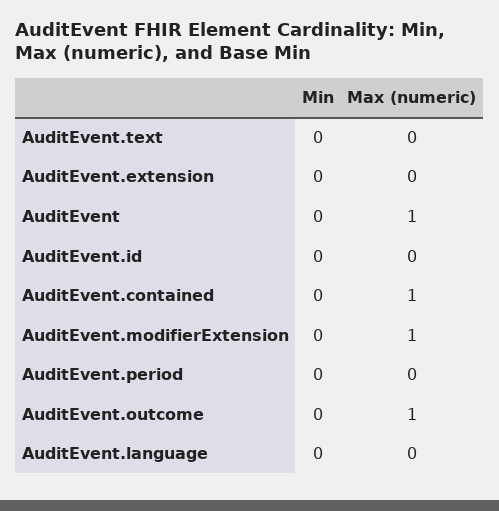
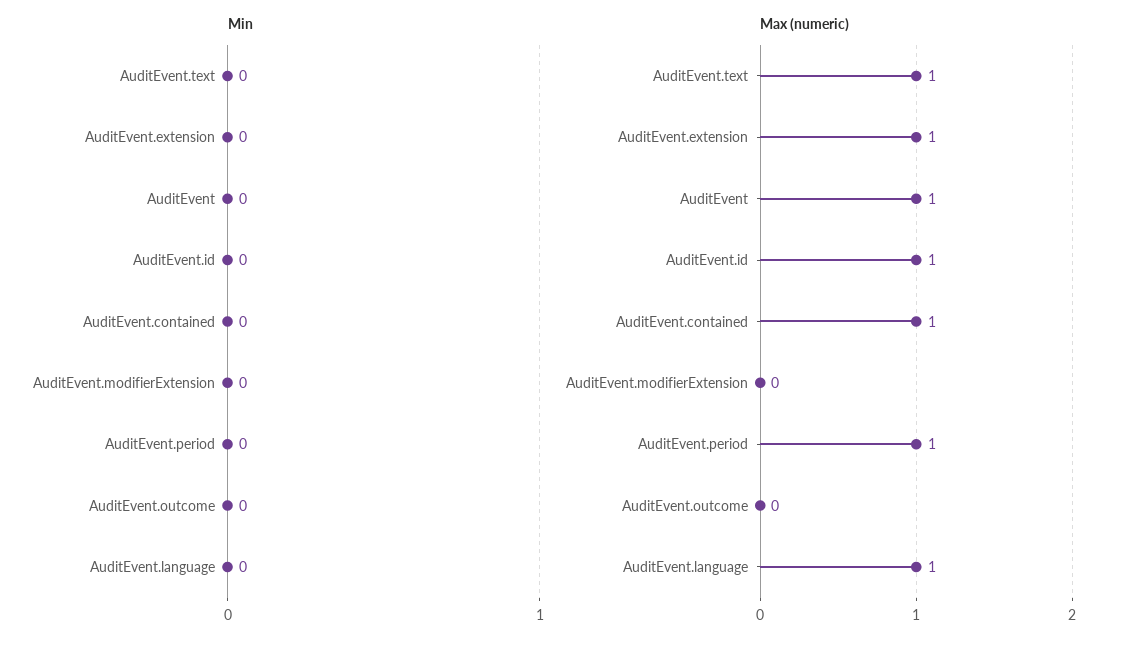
  {
    "Min": {
      "AuditEvent.text": 0,
      "AuditEvent.extension": 0,
      "AuditEvent": 0,
      "AuditEvent.id": 0,
      "AuditEvent.contained": 0,
      "AuditEvent.modifierExtension": 0,
      "AuditEvent.period": 0,
      "AuditEvent.outcome": 0,
      "AuditEvent.language": 0
    },
    "Max (numeric)": {
-     "AuditEvent.text": 0,
+     "AuditEvent.text": 1,
-     "AuditEvent.extension": 0,
+     "AuditEvent.extension": 1,
      "AuditEvent": 1,
-     "AuditEvent.id": 0,
+     "AuditEvent.id": 1,
      "AuditEvent.contained": 1,
-     "AuditEvent.modifierExtension": 1,
+     "AuditEvent.modifierExtension": 0,
-     "AuditEvent.period": 0,
+     "AuditEvent.period": 1,
-     "AuditEvent.outcome": 1,
+     "AuditEvent.outcome": 0,
-     "AuditEvent.language": 0
+     "AuditEvent.language": 1
    }
  }

